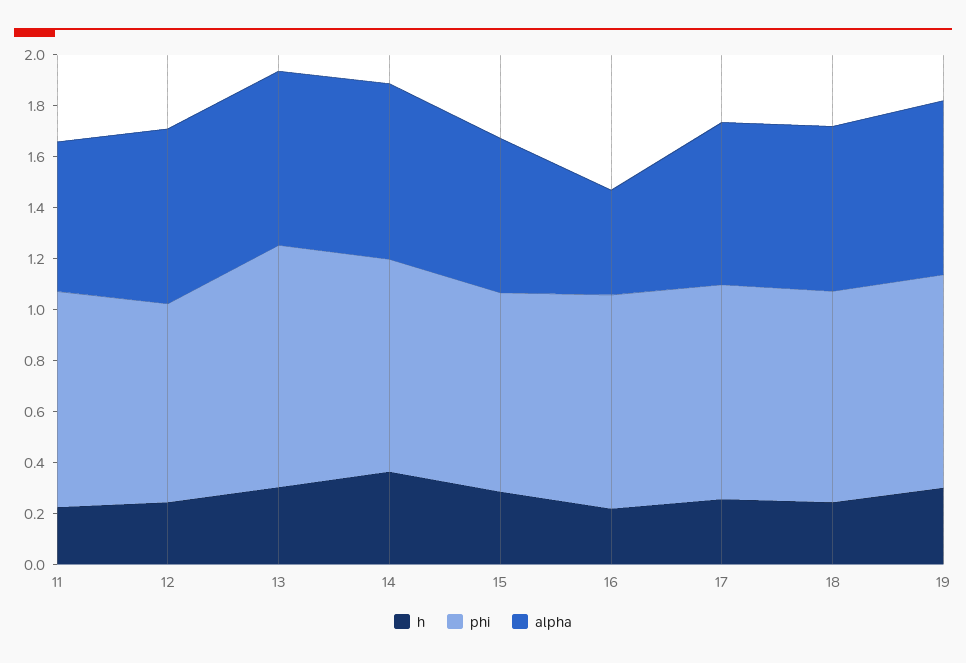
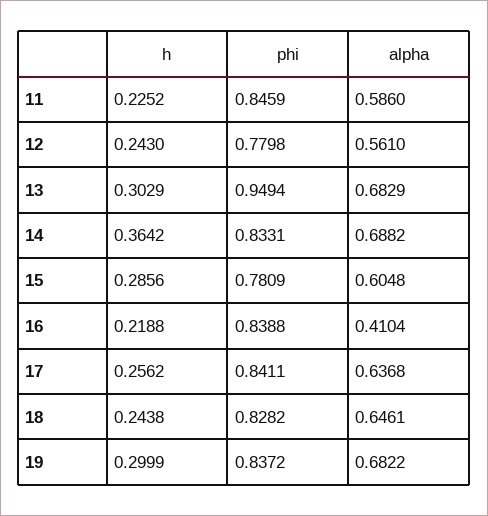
  {
    "h": {
      "11": 0.2252,
      "12": 0.243,
      "13": 0.3029,
      "14": 0.3642,
      "15": 0.2856,
      "16": 0.2188,
      "17": 0.2562,
      "18": 0.2438,
      "19": 0.2999
    },
    "phi": {
      "11": 0.8459,
      "12": 0.7798,
      "13": 0.9494,
      "14": 0.8331,
      "15": 0.7809,
      "16": 0.8388,
      "17": 0.8411,
      "18": 0.8282,
      "19": 0.8372
    },
    "alpha": {
      "11": 0.586,
-     "12": 0.7,
+     "12": 0.561,
      "13": 0.6829,
      "14": 0.6882,
      "15": 0.6048,
      "16": 0.4104,
      "17": 0.6368,
      "18": 0.6461,
      "19": 0.6822
    }
  }

